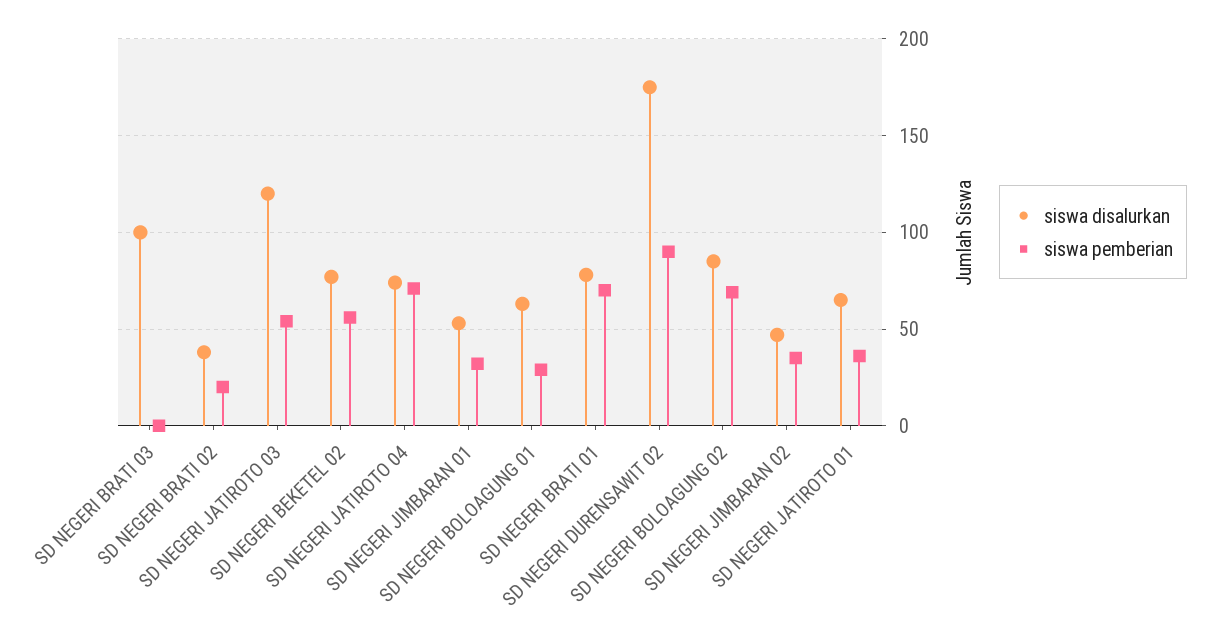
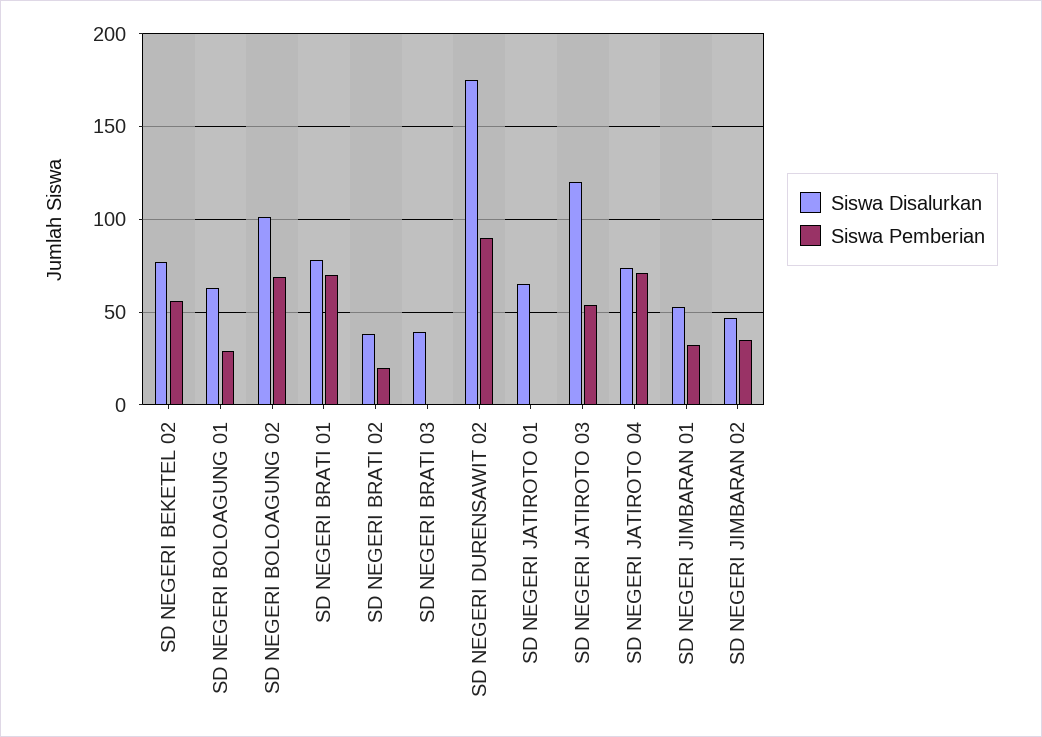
  {
    "siswa disalurkan": {
-     "SD NEGERI BRATI 03": 100,
+     "SD NEGERI BRATI 03": 40,
      "SD NEGERI BRATI 02": 40,
      "SD NEGERI JATIROTO 03": 120,
      "SD NEGERI BEKETEL 02": 75,
      "SD NEGERI JATIROTO 04": 75,
      "SD NEGERI JIMBARAN 01": 55,
      "SD NEGERI BOLOAGUNG 01": 65,
      "SD NEGERI BRATI 01": 80,
      "SD NEGERI DURENSAWIT 02": 175,
-     "SD NEGERI BOLOAGUNG 02": 85,
+     "SD NEGERI BOLOAGUNG 02": 100,
      "SD NEGERI JIMBARAN 02": 45,
      "SD NEGERI JATIROTO 01": 65
    },
    "siswa pemberian": {
      "SD NEGERI BRATI 03": 0,
      "SD NEGERI BRATI 02": 20,
      "SD NEGERI JATIROTO 03": 55,
      "SD NEGERI BEKETEL 02": 55,
      "SD NEGERI JATIROTO 04": 70,
      "SD NEGERI JIMBARAN 01": 30,
      "SD NEGERI BOLOAGUNG 01": 30,
      "SD NEGERI BRATI 01": 70,
      "SD NEGERI DURENSAWIT 02": 90,
      "SD NEGERI BOLOAGUNG 02": 70,
      "SD NEGERI JIMBARAN 02": 35,
-     "SD NEGERI JATIROTO 01": 35
+     "SD NEGERI JATIROTO 01": 0
    }
  }

